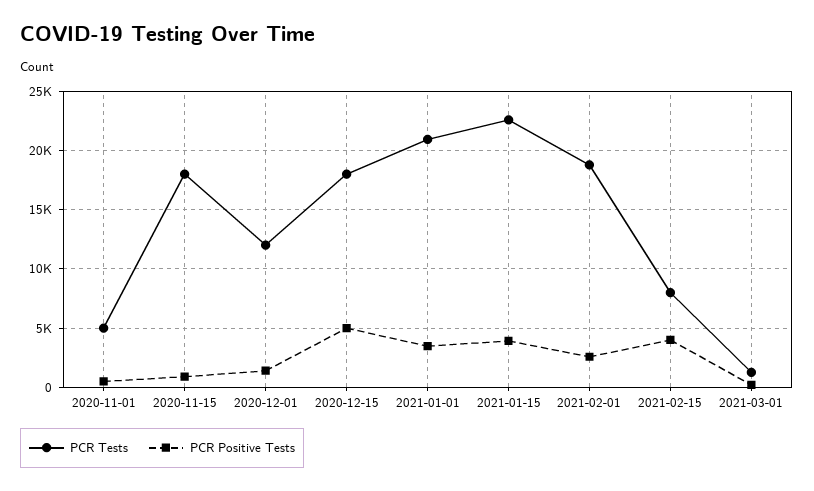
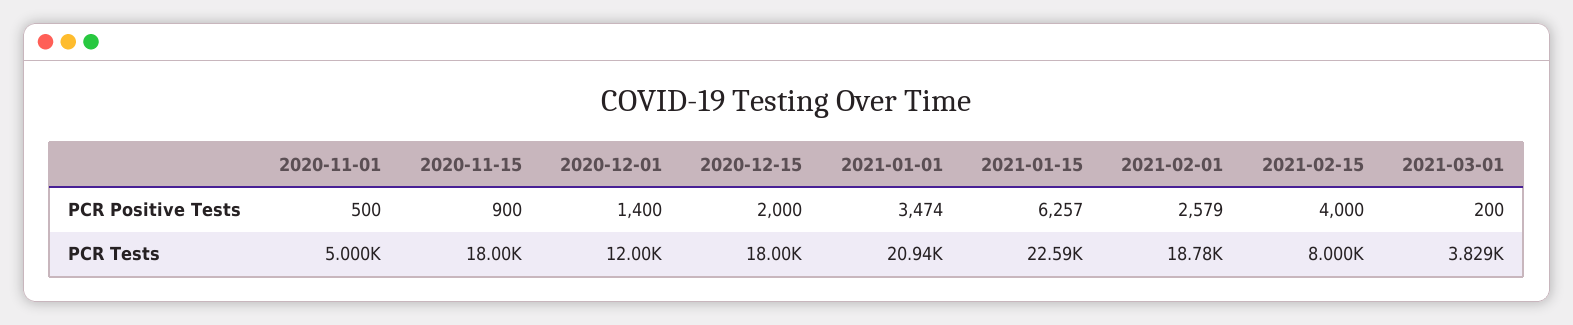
  {
    "PCR Tests": {
      "2020-11-01": 5000,
      "2020-11-15": 18000,
      "2020-12-01": 12000,
      "2020-12-15": 18000,
      "2021-01-01": 20940,
      "2021-01-15": 22590,
      "2021-02-01": 18780,
      "2021-02-15": 8000,
-     "2021-03-01": 1000
+     "2021-03-01": 3829
    },
    "PCR Positive Tests": {
      "2020-11-01": 500,
      "2020-11-15": 900,
      "2020-12-01": 1400,
-     "2020-12-15": 5000,
+     "2020-12-15": 2000,
      "2021-01-01": 3474,
-     "2021-01-15": 4000,
+     "2021-01-15": 6257,
      "2021-02-01": 2579,
      "2021-02-15": 4000,
      "2021-03-01": 200
    }
  }

